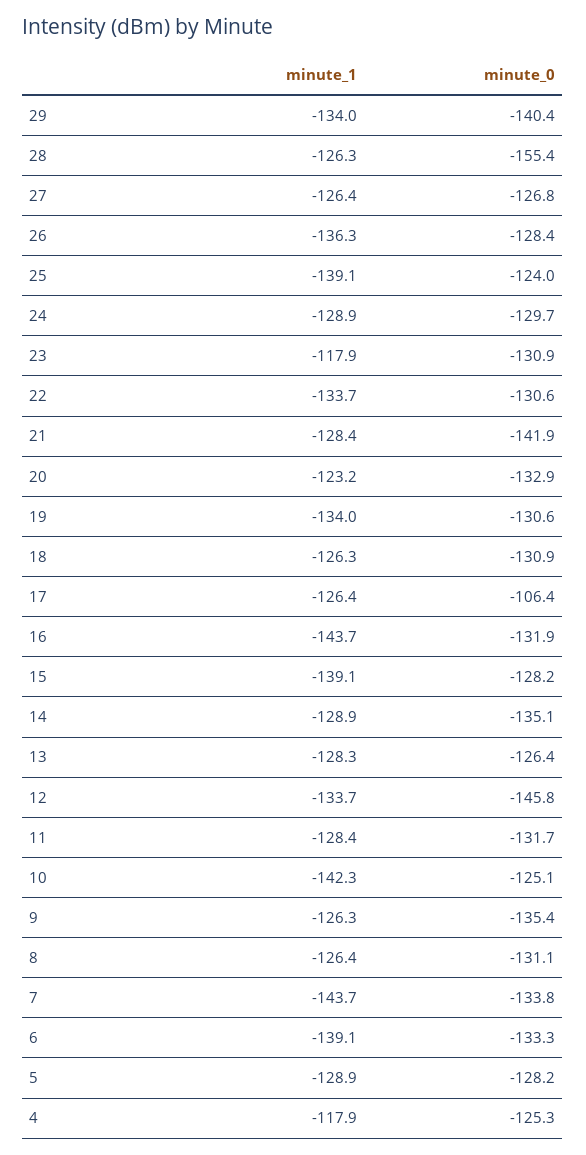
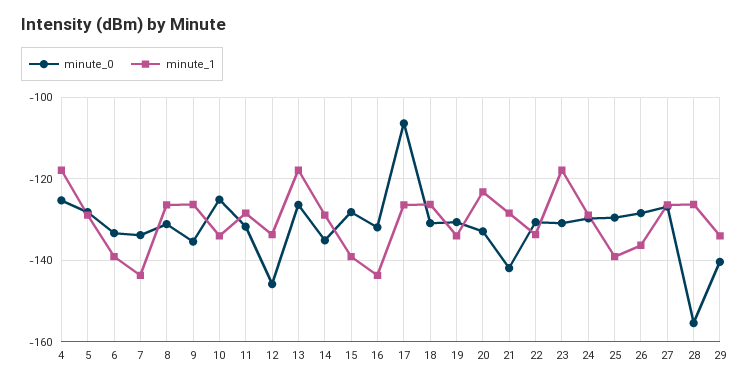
  {
    "minute_1": {
      "29": -134,
      "28": -126.3,
      "27": -126.4,
      "26": -136.3,
      "25": -139.1,
      "24": -128.9,
      "23": -117.9,
      "22": -133.7,
      "21": -128.4,
      "20": -123.2,
      "19": -134,
      "18": -126.3,
      "17": -126.4,
      "16": -143.7,
      "15": -139.1,
      "14": -128.9,
-     "13": -128.3,
+     "13": -118,
      "12": -133.7,
      "11": -128.4,
-     "10": -142.3,
+     "10": -134,
      "9": -126.3,
      "8": -126.4,
      "7": -143.7,
      "6": -139.1,
      "5": -128.9,
      "4": -117.9
    },
    "minute_0": {
      "29": -140.4,
      "28": -155.4,
      "27": -126.8,
      "26": -128.4,
-     "25": -124,
+     "25": -130,
      "24": -129.7,
      "23": -130.9,
      "22": -130.6,
      "21": -141.9,
      "20": -132.9,
      "19": -130.6,
      "18": -130.9,
      "17": -106.4,
      "16": -131.9,
      "15": -128.2,
      "14": -135.1,
      "13": -126.4,
      "12": -145.8,
      "11": -131.7,
      "10": -125.1,
      "9": -135.4,
      "8": -131.1,
      "7": -133.8,
      "6": -133.3,
      "5": -128.2,
      "4": -125.3
    }
  }

